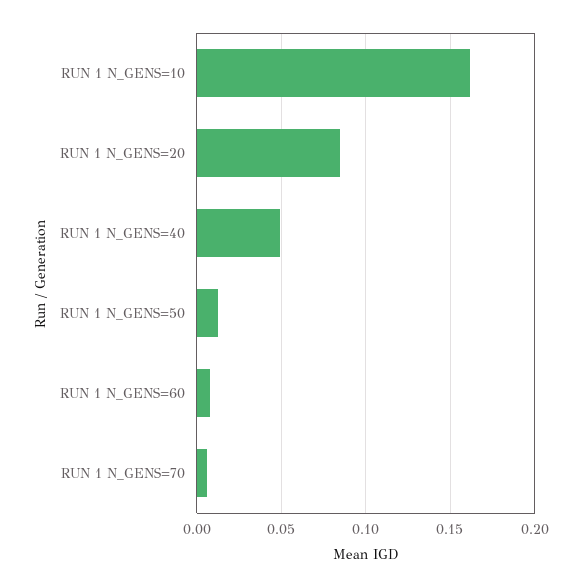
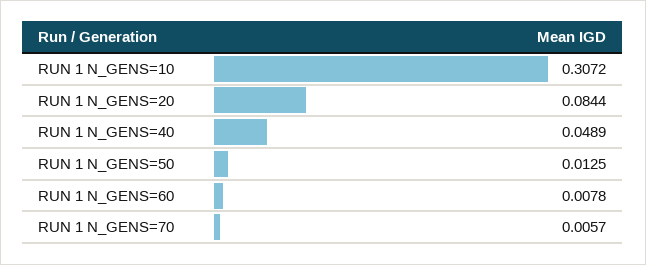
  {
-   "RUN 1 N_GENS=10": 0.16,
+   "RUN 1 N_GENS=10": 0.3072,
    "RUN 1 N_GENS=20": 0.0844,
    "RUN 1 N_GENS=40": 0.0489,
    "RUN 1 N_GENS=50": 0.0125,
    "RUN 1 N_GENS=60": 0.0078,
    "RUN 1 N_GENS=70": 0.0057
  }

